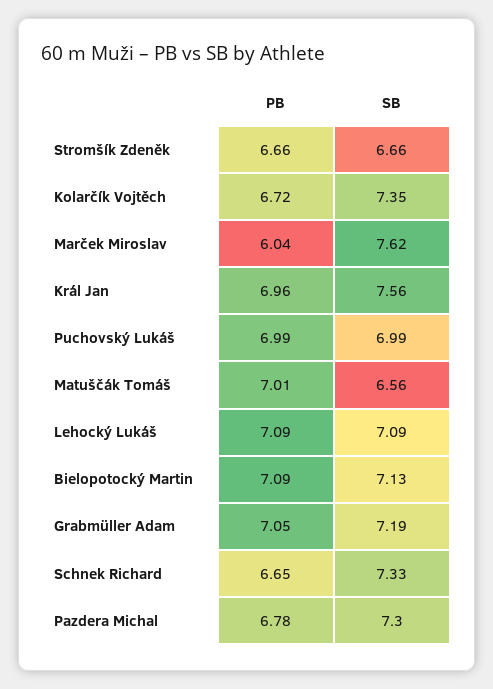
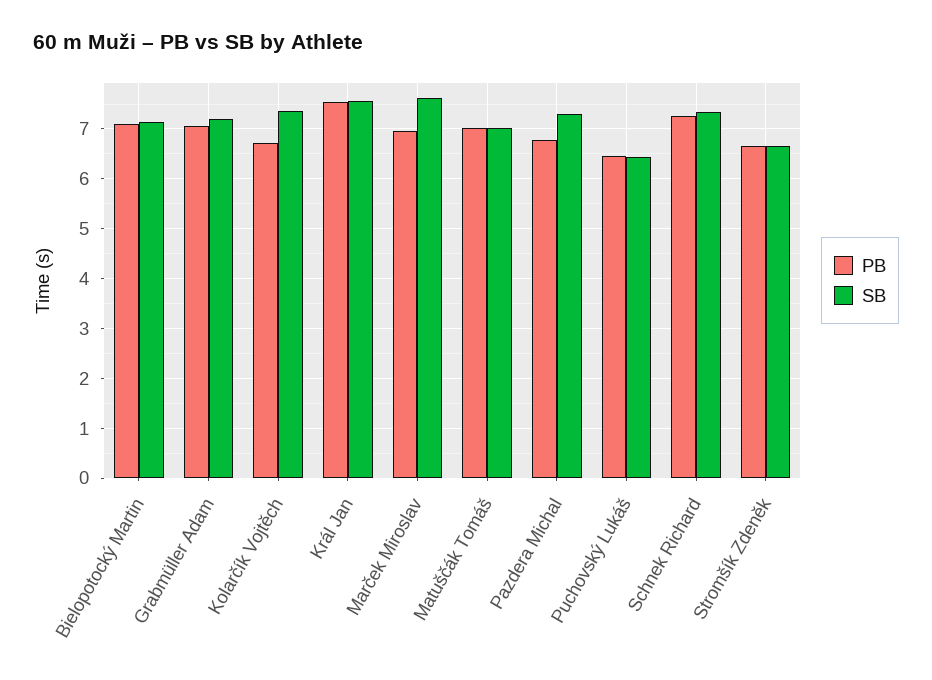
  {
    "PB": {
      "Stromšík Zdeněk": 6.66,
      "Kolarčík Vojtěch": 6.72,
-     "Marček Miroslav": 6.04,
+     "Marček Miroslav": 7,
-     "Král Jan": 6.96,
+     "Král Jan": 7.6,
-     "Puchovský Lukáš": 6.99,
+     "Puchovský Lukáš": 6.4,
      "Matuščák Tomáš": 7.01,
-     "Lehocký Lukáš": 7.09,
      "Bielopotocký Martin": 7.09,
      "Grabmüller Adam": 7.05,
-     "Schnek Richard": 6.65,
+     "Schnek Richard": 7.2,
      "Pazdera Michal": 6.78
    },
    "SB": {
      "Stromšík Zdeněk": 6.66,
      "Kolarčík Vojtěch": 7.35,
      "Marček Miroslav": 7.62,
      "Král Jan": 7.56,
-     "Puchovský Lukáš": 6.99,
+     "Puchovský Lukáš": 6.4,
-     "Matuščák Tomáš": 6.56,
+     "Matuščák Tomáš": 7,
-     "Lehocký Lukáš": 7.09,
      "Bielopotocký Martin": 7.13,
      "Grabmüller Adam": 7.19,
      "Schnek Richard": 7.33,
      "Pazdera Michal": 7.3
    }
  }

